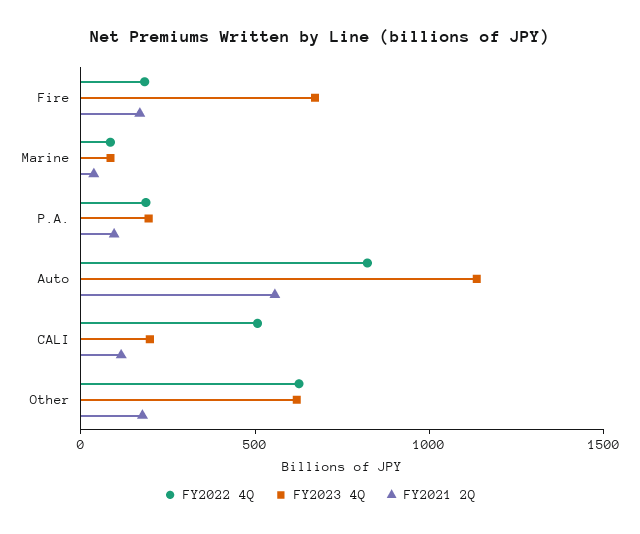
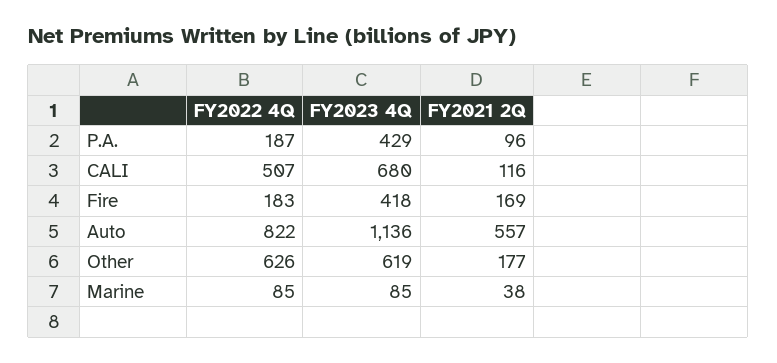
  {
    "FY2022 4Q": {
      "Fire": 183,
      "Marine": 85,
      "P.A.": 187,
      "Auto": 822,
      "CALI": 507,
      "Other": 626
    },
    "FY2023 4Q": {
-     "Fire": 700,
+     "Fire": 418,
      "Marine": 85,
-     "P.A.": 200,
+     "P.A.": 429,
      "Auto": 1136,
-     "CALI": 200,
+     "CALI": 680,
      "Other": 619
    },
    "FY2021 2Q": {
      "Fire": 169,
      "Marine": 38,
      "P.A.": 96,
      "Auto": 557,
      "CALI": 116,
      "Other": 177
    }
  }

